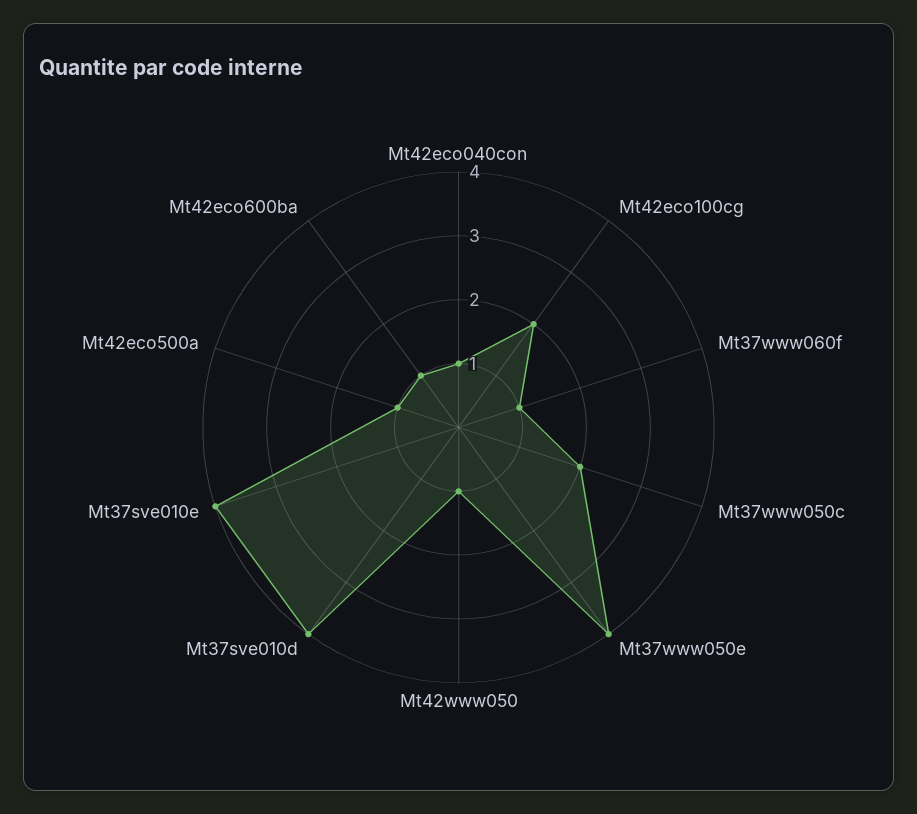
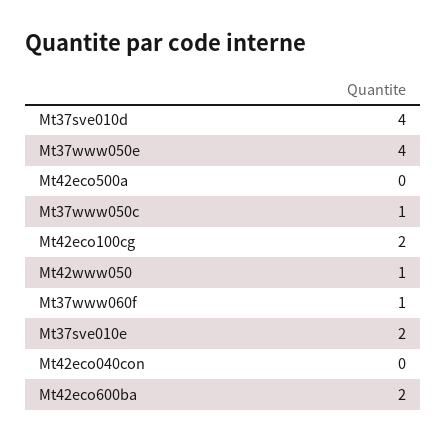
  {
-   "Mt42eco040con": 1,
+   "Mt42eco040con": 0,
    "Mt42eco100cg": 2,
    "Mt37www060f": 1,
-   "Mt37www050c": 2,
+   "Mt37www050c": 1,
    "Mt37www050e": 4,
    "Mt42www050": 1,
    "Mt37sve010d": 4,
-   "Mt37sve010e": 4,
+   "Mt37sve010e": 2,
-   "Mt42eco500a": 1,
+   "Mt42eco500a": 0,
-   "Mt42eco600ba": 1
+   "Mt42eco600ba": 2
  }

